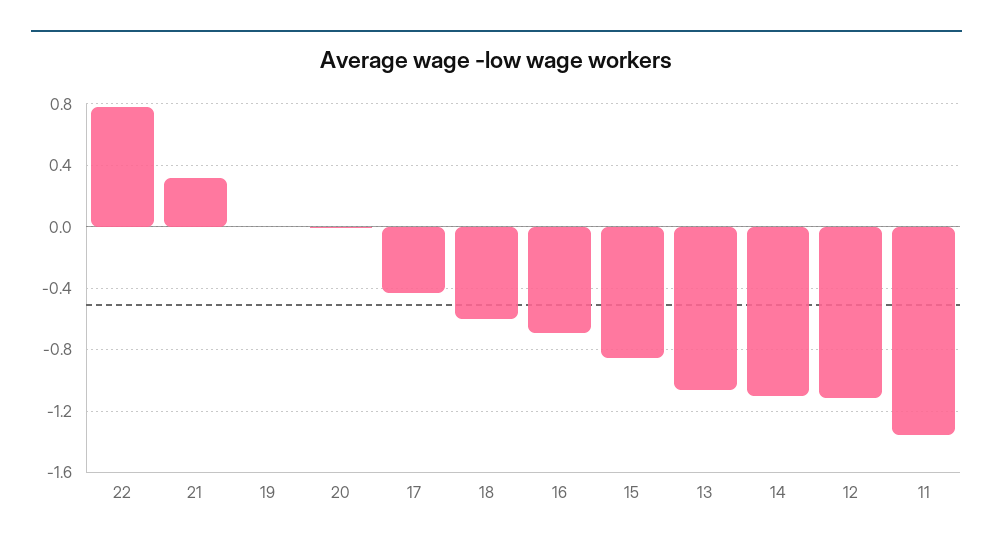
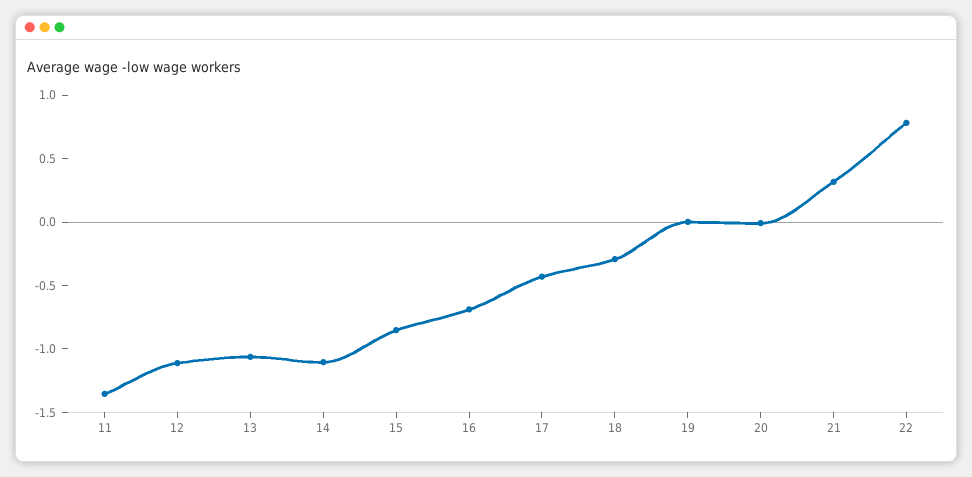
  {
    "22": 0.8,
    "21": 0.3,
    "19": 0,
    "20": 0,
    "17": -0.45,
-   "18": -0.6,
+   "18": -0.3,
    "16": -0.7,
    "15": -0.85,
    "13": -1.05,
    "14": -1.1,
    "12": -1.1,
    "11": -1.35
  }

